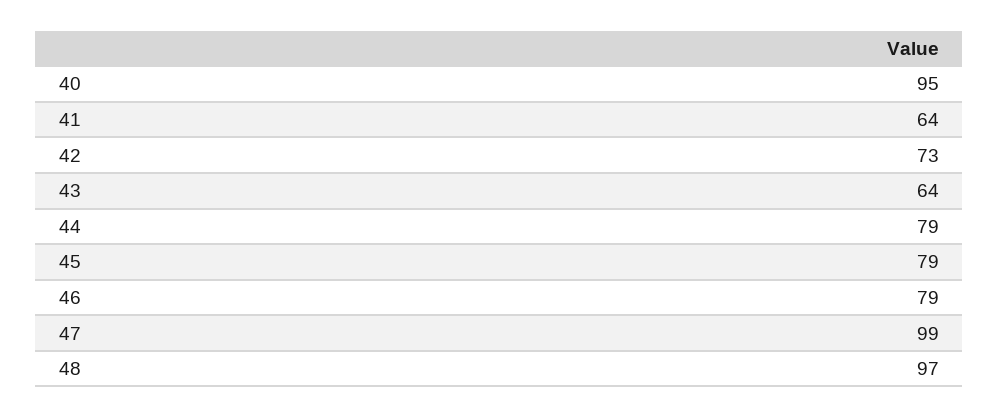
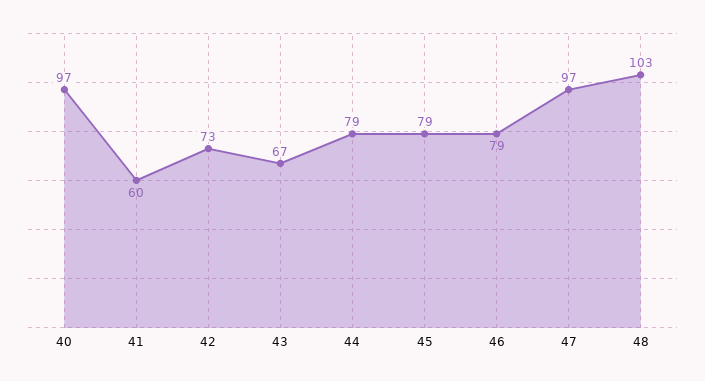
  {
-   "40": 95,
+   "40": 97,
-   "41": 64,
+   "41": 60,
    "42": 73,
-   "43": 64,
+   "43": 67,
    "44": 79,
    "45": 79,
    "46": 79,
-   "47": 99,
+   "47": 97,
-   "48": 97
+   "48": 103
  }

